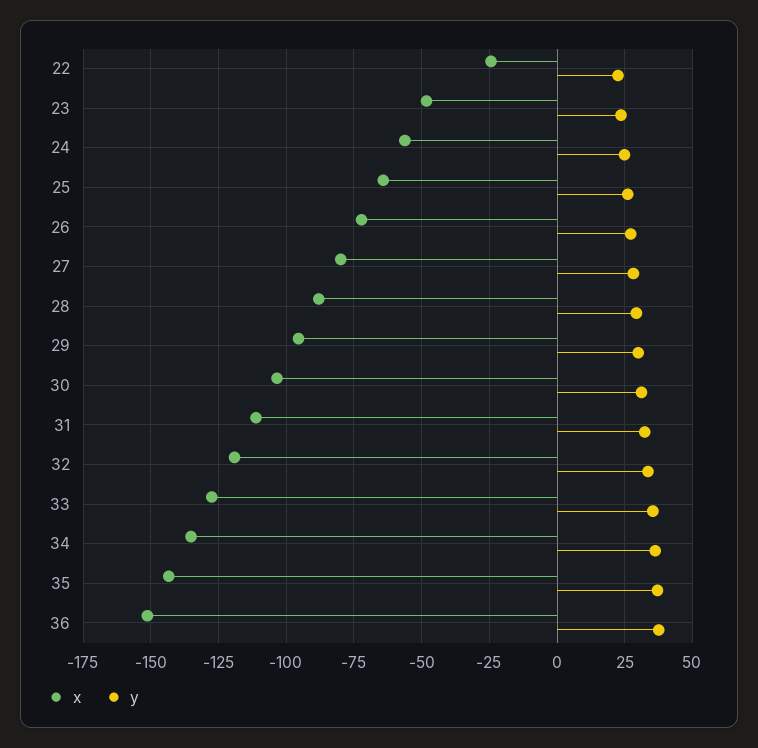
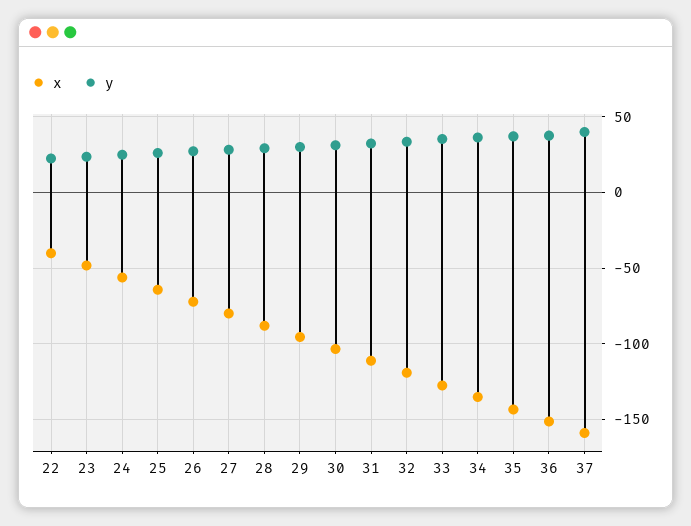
  {
    "x": {
-     "22": -25,
+     "22": -40,
      "23": -47.5,
      "24": -55,
      "25": -65,
      "26": -72.5,
      "27": -80,
      "28": -87.5,
      "29": -95,
      "30": -102.5,
      "31": -110,
      "32": -120,
      "33": -127.5,
      "34": -135,
      "35": -142.5,
-     "36": -152.5
+     "36": -152.5,
+     "37": -160
    },
    "y": {
      "22": 22.5,
      "23": 22.5,
      "24": 25,
      "25": 25,
      "26": 27.5,
      "27": 27.5,
      "28": 30,
      "29": 30,
      "30": 30,
      "31": 32.5,
      "32": 32.5,
      "33": 35,
      "34": 37.5,
      "35": 37.5,
-     "36": 37.5
+     "36": 37.5,
+     "37": 40
    }
  }

